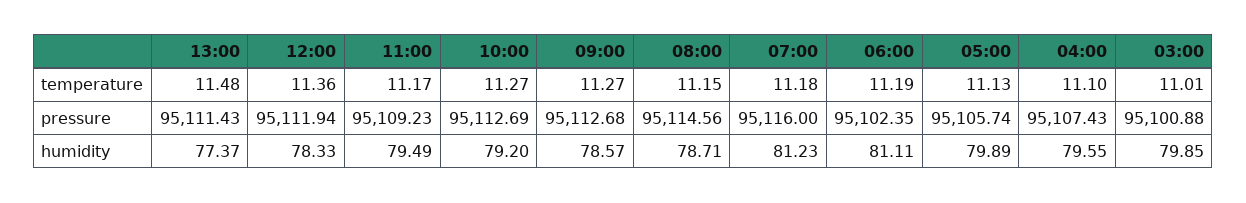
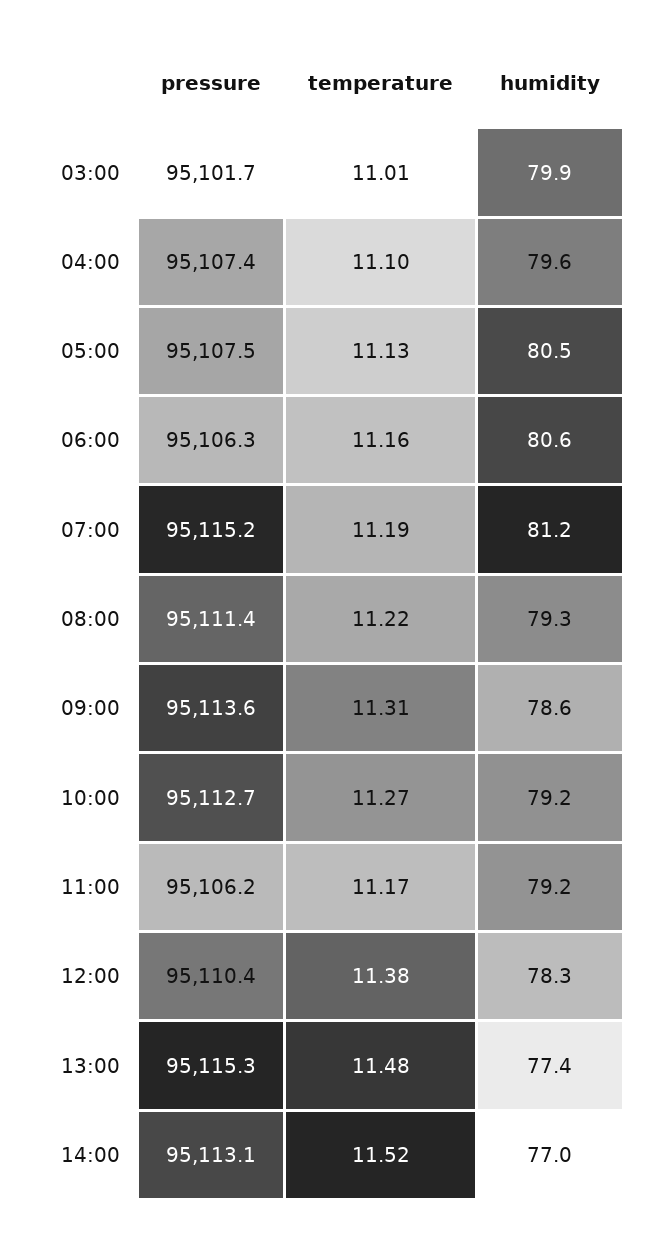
  {
    "13:00": {
      "temperature": 11.48,
-     "pressure": 95111.43,
+     "pressure": 95115.3,
      "humidity": 77.37
    },
    "12:00": {
-     "temperature": 11.36,
+     "temperature": 11.38,
-     "pressure": 95111.94,
+     "pressure": 95110.4,
      "humidity": 78.33
    },
    "11:00": {
      "temperature": 11.17,
-     "pressure": 95109.23,
+     "pressure": 95106.2,
-     "humidity": 79.49
+     "humidity": 79.2
    },
    "10:00": {
      "temperature": 11.27,
      "pressure": 95112.69,
      "humidity": 79.2
    },
    "09:00": {
-     "temperature": 11.27,
+     "temperature": 11.31,
-     "pressure": 95112.68,
+     "pressure": 95113.6,
      "humidity": 78.57
    },
    "08:00": {
-     "temperature": 11.15,
+     "temperature": 11.22,
-     "pressure": 95114.56,
+     "pressure": 95111.4,
-     "humidity": 78.71
+     "humidity": 79.3
    },
    "07:00": {
-     "temperature": 11.18,
+     "temperature": 11.19,
-     "pressure": 95116,
+     "pressure": 95115.2,
      "humidity": 81.23
    },
    "06:00": {
-     "temperature": 11.19,
+     "temperature": 11.16,
-     "pressure": 95102.35,
+     "pressure": 95106.3,
-     "humidity": 81.11
+     "humidity": 80.6
    },
    "05:00": {
      "temperature": 11.13,
-     "pressure": 95105.74,
+     "pressure": 95107.5,
-     "humidity": 79.89
+     "humidity": 80.5
    },
    "04:00": {
      "temperature": 11.1,
      "pressure": 95107.43,
      "humidity": 79.55
    },
    "03:00": {
      "temperature": 11.01,
-     "pressure": 95100.88,
+     "pressure": 95101.7,
      "humidity": 79.85
-   }
+   },
+   "14:00": {
+     "pressure": 95113.1,
+     "temperature": 11.52,
+     "humidity": 77
+   }
  }

